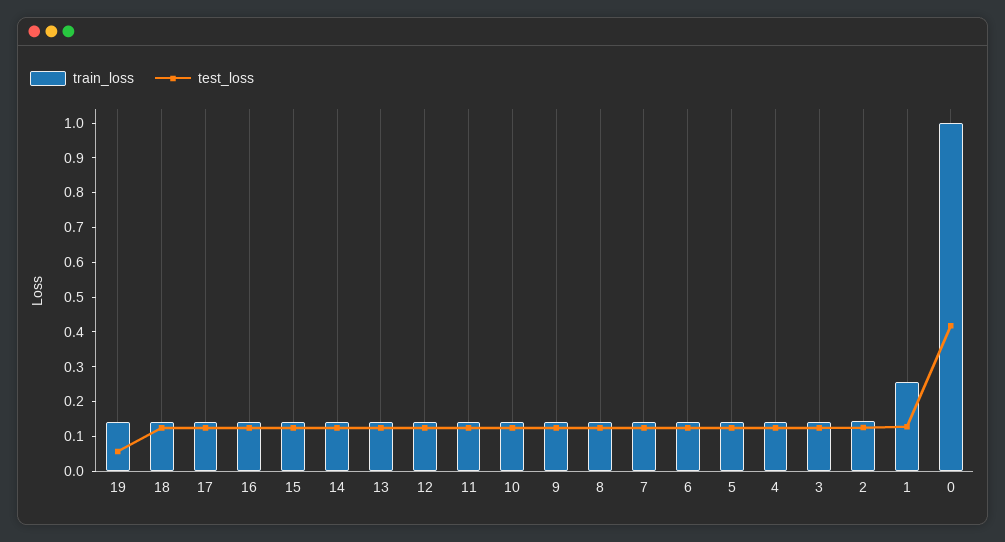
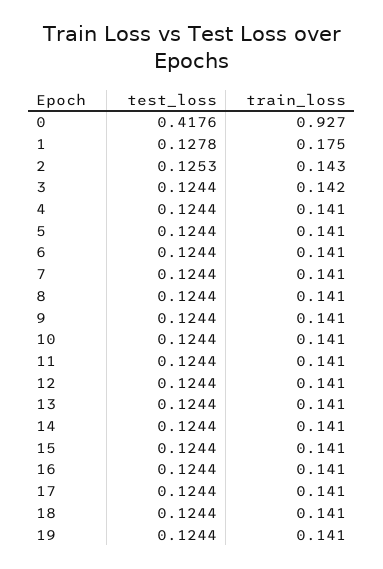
  {
    "train_loss": {
      "19": 0.141,
      "18": 0.141,
      "17": 0.141,
      "16": 0.141,
      "15": 0.141,
      "14": 0.141,
      "13": 0.141,
      "12": 0.141,
      "11": 0.141,
      "10": 0.141,
      "9": 0.141,
      "8": 0.141,
      "7": 0.141,
      "6": 0.141,
      "5": 0.141,
      "4": 0.141,
      "3": 0.142,
      "2": 0.143,
-     "1": 0.25,
+     "1": 0.175,
-     "0": 1
+     "0": 0.927
    },
    "test_loss": {
-     "19": 0.05,
+     "19": 0.1244,
      "18": 0.1244,
      "17": 0.1244,
      "16": 0.1244,
      "15": 0.1244,
      "14": 0.1244,
      "13": 0.1244,
      "12": 0.1244,
      "11": 0.1244,
      "10": 0.1244,
      "9": 0.1244,
      "8": 0.1244,
      "7": 0.1244,
      "6": 0.1244,
      "5": 0.1244,
      "4": 0.1244,
      "3": 0.1244,
      "2": 0.1253,
      "1": 0.1278,
      "0": 0.4176
    }
  }

